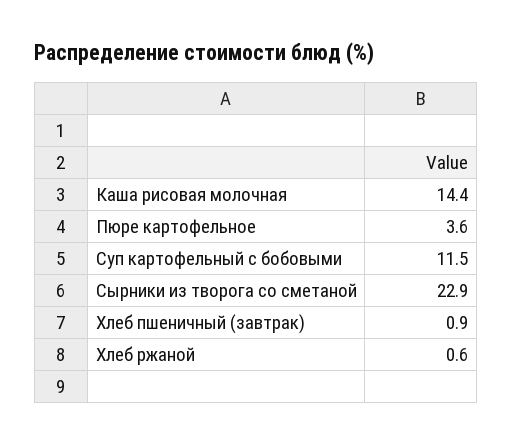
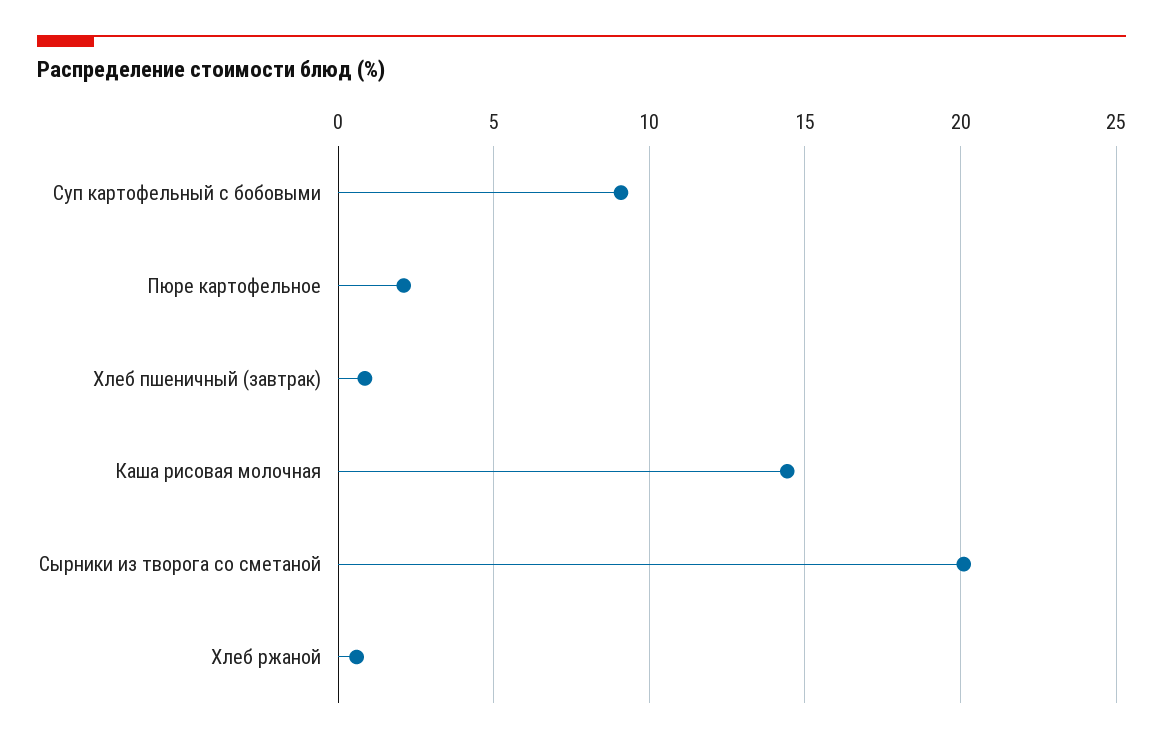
  {
    "Каша рисовая молочная": 14.4,
-   "Пюре картофельное": 3.6,
+   "Пюре картофельное": 2,
-   "Суп картофельный с бобовыми": 11.5,
+   "Суп картофельный с бобовыми": 9,
-   "Сырники из творога со сметаной": 22.9,
+   "Сырники из творога со сметаной": 20,
    "Хлеб пшеничный (завтрак)": 0.9,
    "Хлеб ржаной": 0.6
  }

